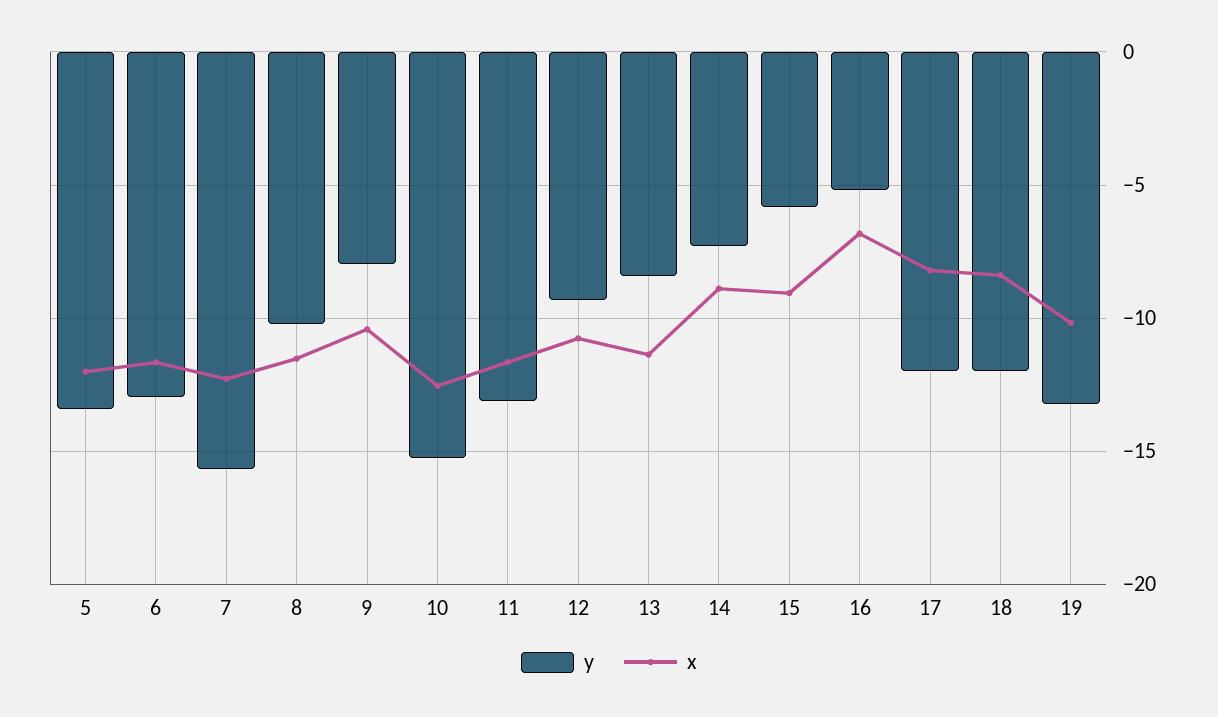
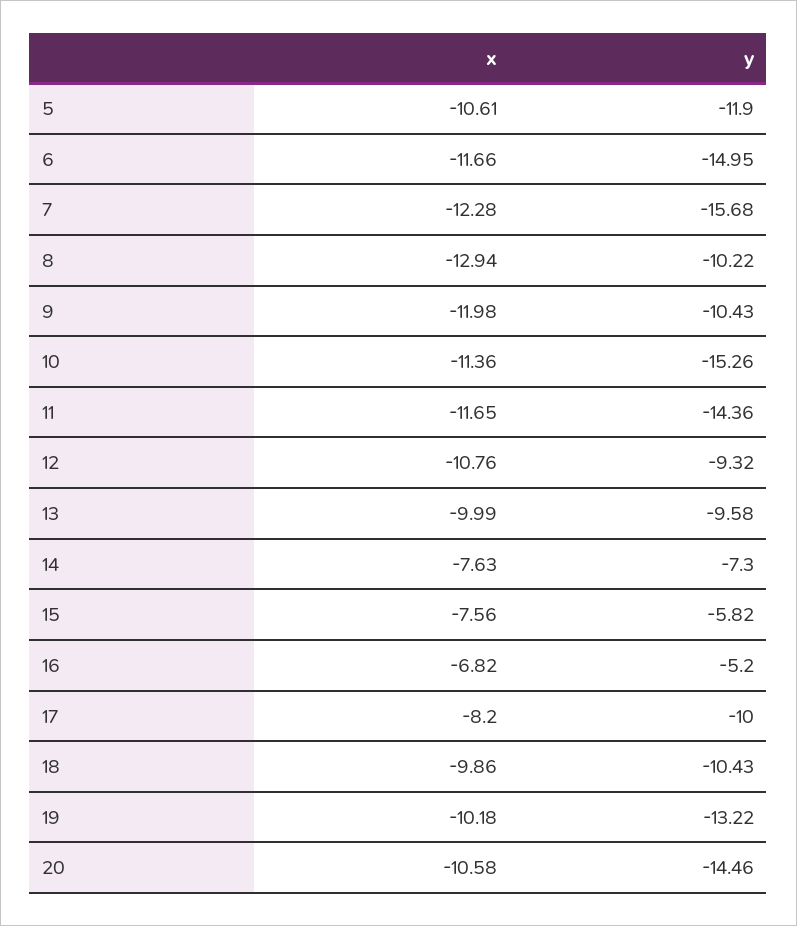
  {
    "y": {
-     "5": -13.5,
+     "5": -11.9,
-     "6": -13,
+     "6": -14.95,
      "7": -15.68,
      "8": -10.22,
-     "9": -8,
+     "9": -10.43,
      "10": -15.26,
-     "11": -13,
+     "11": -14.36,
      "12": -9.32,
-     "13": -8.5,
+     "13": -9.58,
      "14": -7.3,
      "15": -5.82,
      "16": -5.2,
-     "17": -12,
+     "17": -10,
-     "18": -12,
+     "18": -10.43,
-     "19": -13.22
+     "19": -13.22,
+     "20": -14.46
    },
    "x": {
-     "5": -12,
+     "5": -10.61,
      "6": -11.66,
      "7": -12.28,
-     "8": -11.5,
+     "8": -12.94,
-     "9": -10.5,
+     "9": -11.98,
-     "10": -12.5,
+     "10": -11.36,
      "11": -11.65,
      "12": -10.76,
-     "13": -11.5,
+     "13": -9.99,
-     "14": -9,
+     "14": -7.63,
-     "15": -9,
+     "15": -7.56,
      "16": -6.82,
      "17": -8.2,
-     "18": -8.5,
+     "18": -9.86,
-     "19": -10.18
+     "19": -10.18,
+     "20": -10.58
    }
  }

